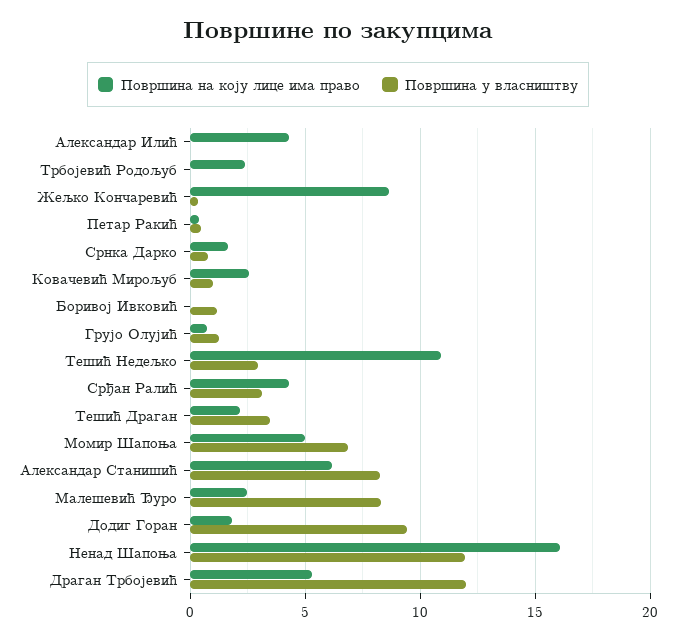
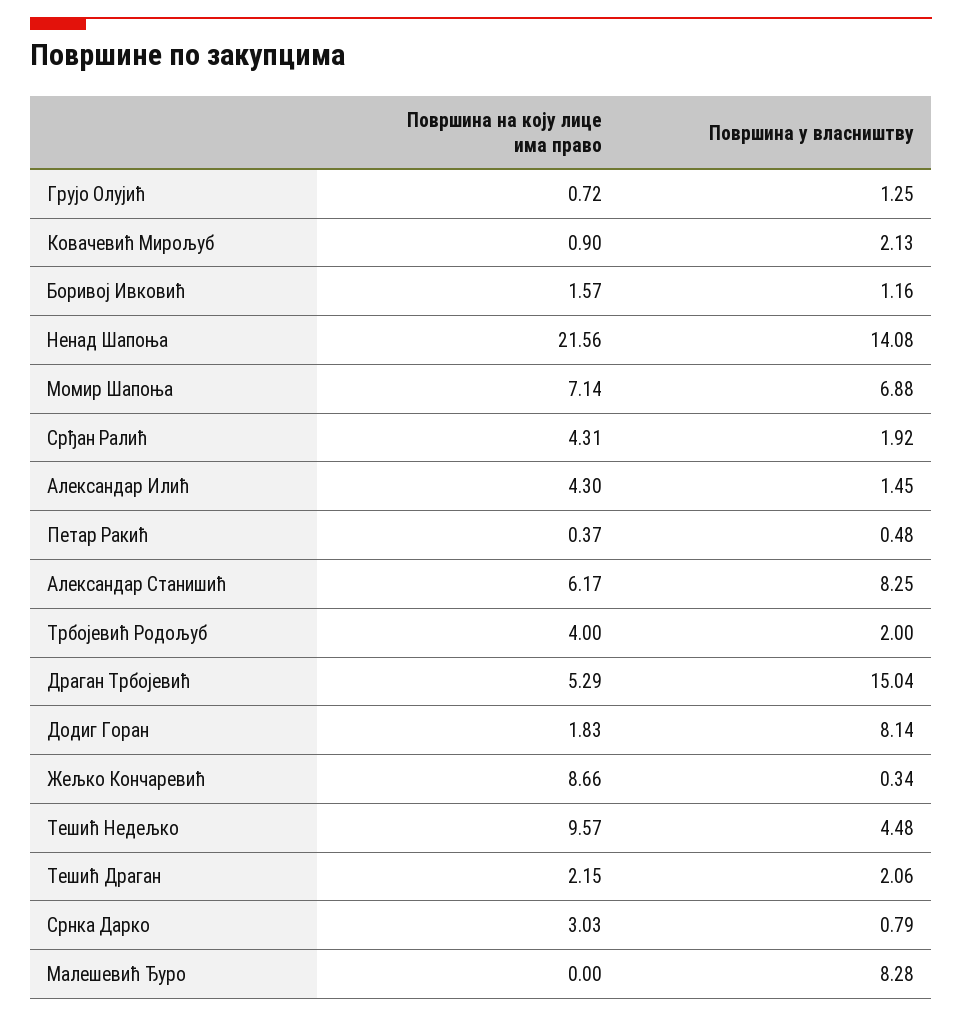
  {
    "Површина на коју лице има право": {
      "Александар Илић": 4.3,
-     "Трбојевић Родољуб": 2.5,
+     "Трбојевић Родољуб": 4,
      "Жељко Кончаревић": 8.66,
      "Петар Ракић": 0.37,
-     "Срнка Дарко": 1.5,
+     "Срнка Дарко": 3.03,
-     "Ковачевић Мирољуб": 2.5,
+     "Ковачевић Мирољуб": 0.9,
-     "Боривој Ивковић": 0,
+     "Боривој Ивковић": 1.57,
      "Грујо Олујић": 0.72,
-     "Тешић Недељко": 11,
+     "Тешић Недељко": 9.57,
      "Срђан Ралић": 4.31,
      "Тешић Драган": 2.15,
-     "Момир Шапоња": 5,
+     "Момир Шапоња": 7.14,
      "Александар Станишић": 6.17,
-     "Малешевић Ђуро": 2.5,
+     "Малешевић Ђуро": 0,
      "Додиг Горан": 1.83,
-     "Ненад Шапоња": 16,
+     "Ненад Шапоња": 21.56,
      "Драган Трбојевић": 5.29
    },
    "Површина у власништву": {
-     "Александар Илић": 0,
+     "Александар Илић": 1.45,
-     "Трбојевић Родољуб": 0,
+     "Трбојевић Родољуб": 2,
      "Жељко Кончаревић": 0.34,
      "Петар Ракић": 0.48,
      "Срнка Дарко": 0.79,
-     "Ковачевић Мирољуб": 1,
+     "Ковачевић Мирољуб": 2.13,
      "Боривој Ивковић": 1.16,
      "Грујо Олујић": 1.25,
-     "Тешић Недељко": 3,
+     "Тешић Недељко": 4.48,
-     "Срђан Ралић": 3,
+     "Срђан Ралић": 1.92,
-     "Тешић Драган": 3.5,
+     "Тешић Драган": 2.06,
      "Момир Шапоња": 6.88,
      "Александар Станишић": 8.25,
      "Малешевић Ђуро": 8.28,
-     "Додиг Горан": 9.5,
+     "Додиг Горан": 8.14,
-     "Ненад Шапоња": 12,
+     "Ненад Шапоња": 14.08,
-     "Драган Трбојевић": 12
+     "Драган Трбојевић": 15.04
    }
  }

